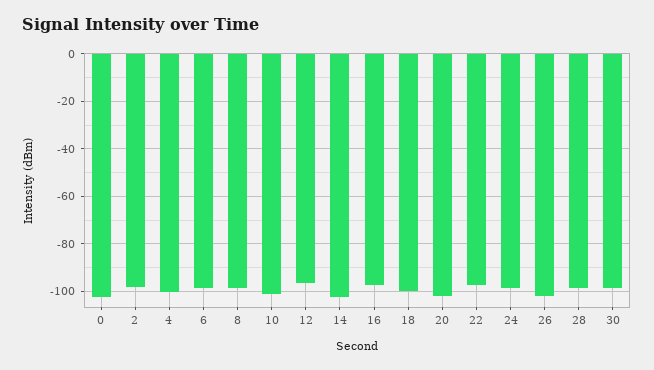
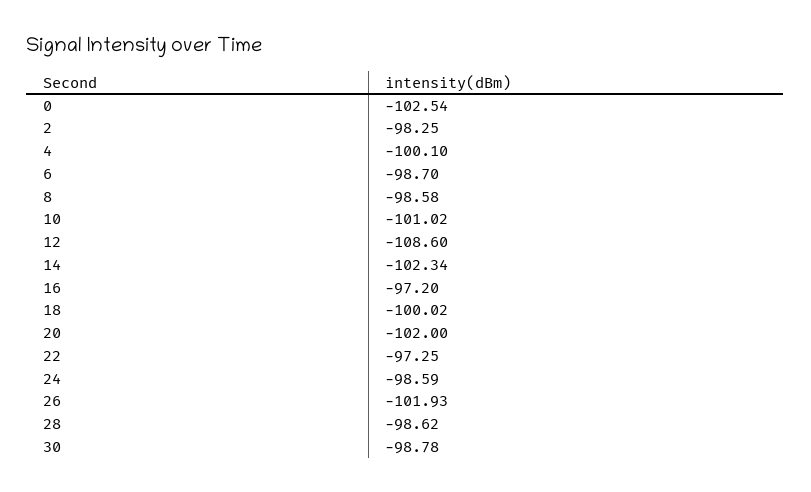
  {
    "0": -102.54,
    "2": -98.25,
    "4": -100.1,
    "6": -98.7,
    "8": -98.58,
    "10": -101.02,
-   "12": -95,
+   "12": -108.6,
    "14": -102.34,
    "16": -97.2,
    "18": -100.02,
    "20": -102,
    "22": -97.25,
    "24": -98.59,
    "26": -101.93,
    "28": -98.62,
    "30": -98.78
  }

